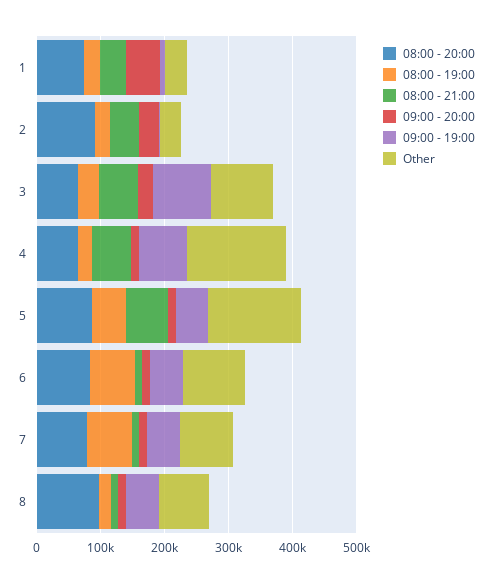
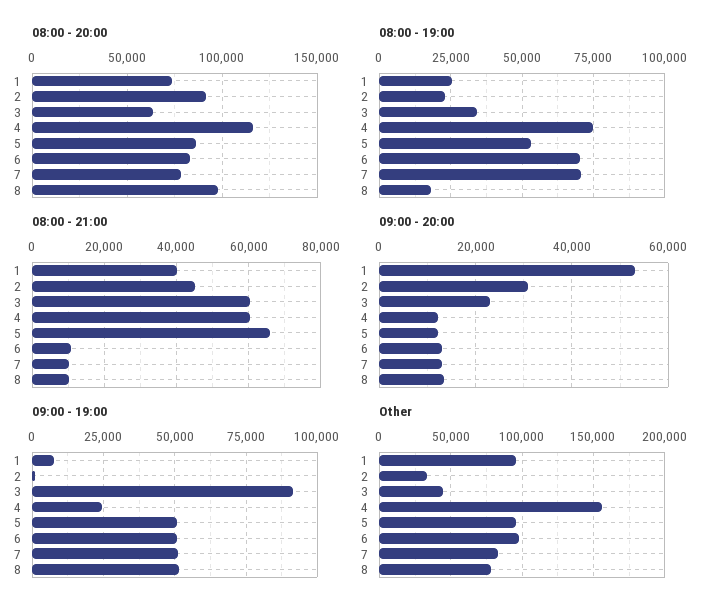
  {
    "08:00 - 20:00": {
      "1": 75000,
      "2": 90000,
      "3": 65000,
-     "4": 60000,
+     "4": 115000,
      "5": 85000,
      "6": 85000,
      "7": 80000,
      "8": 100000
    },
    "08:00 - 19:00": {
      "1": 25000,
      "2": 22500,
      "3": 35000,
-     "4": 20000,
+     "4": 75000,
      "5": 52500,
      "6": 70000,
      "7": 70000,
      "8": 17500
    },
    "08:00 - 21:00": {
      "1": 40000,
      "2": 46000,
      "3": 60000,
      "4": 60000,
      "5": 66000,
      "6": 10000,
      "7": 10000,
      "8": 10000
    },
    "09:00 - 20:00": {
      "1": 54000,
      "2": 30000,
      "3": 22000,
      "4": 12000,
      "5": 12000,
      "6": 14000,
      "7": 14000,
      "8": 14000
    },
    "09:00 - 19:00": {
      "1": 7500,
      "2": 0,
      "3": 92500,
-     "4": 80000,
+     "4": 25000,
      "5": 50000,
      "6": 50000,
      "7": 50000,
      "8": 52500
    },
    "Other": {
-     "1": 40000,
+     "1": 95000,
      "2": 35000,
-     "3": 100000,
+     "3": 45000,
      "4": 155000,
-     "5": 140000,
+     "5": 95000,
      "6": 100000,
      "7": 85000,
      "8": 80000
    }
  }

